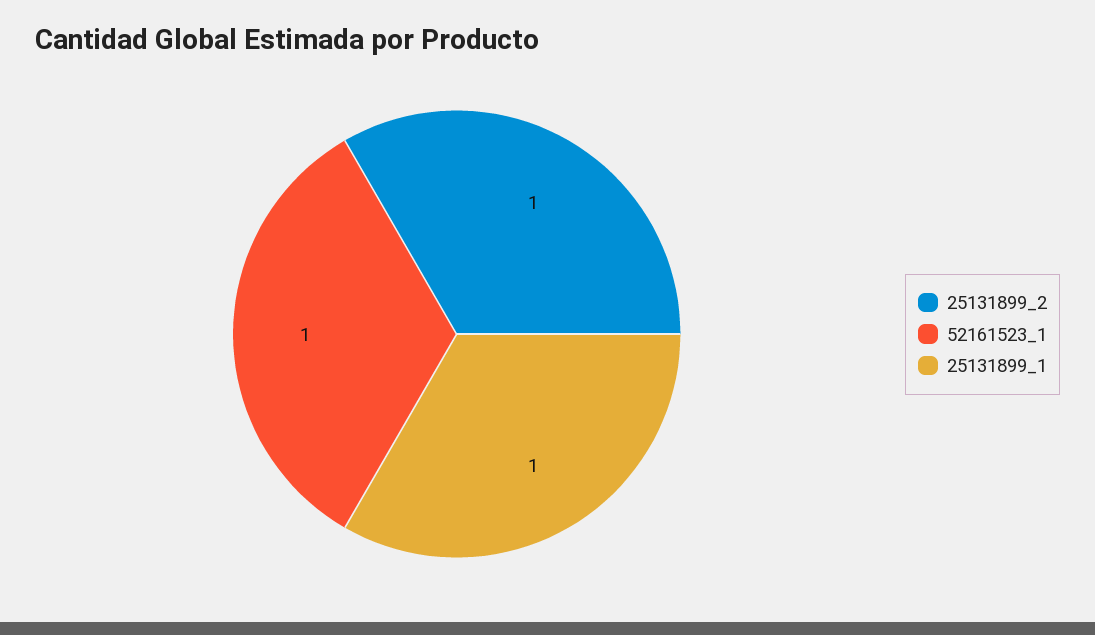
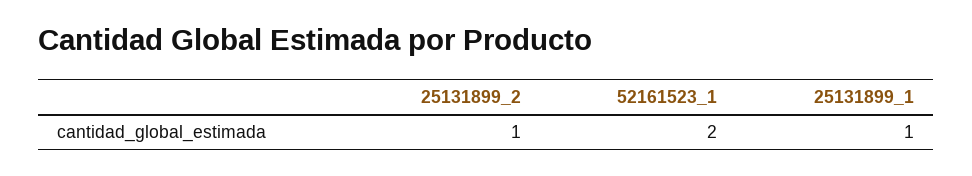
  {
    "25131899_2": 1,
-   "52161523_1": 1,
+   "52161523_1": 2,
    "25131899_1": 1
  }

